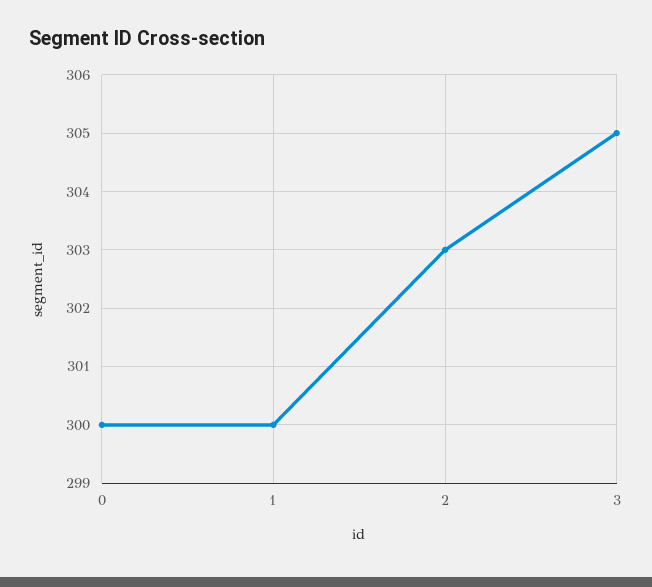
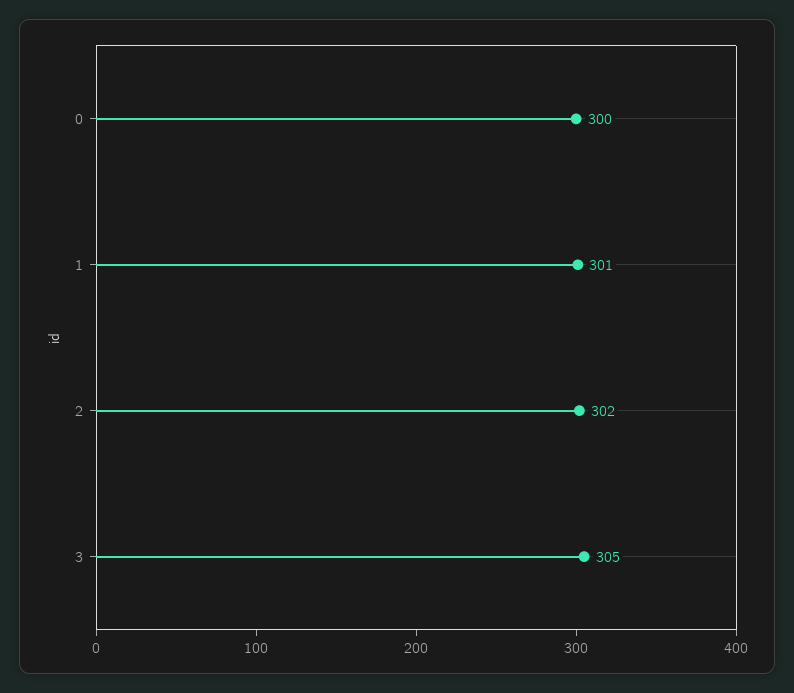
  {
    "0": 300,
-   "1": 300,
+   "1": 301,
-   "2": 303,
+   "2": 302,
    "3": 305
  }

